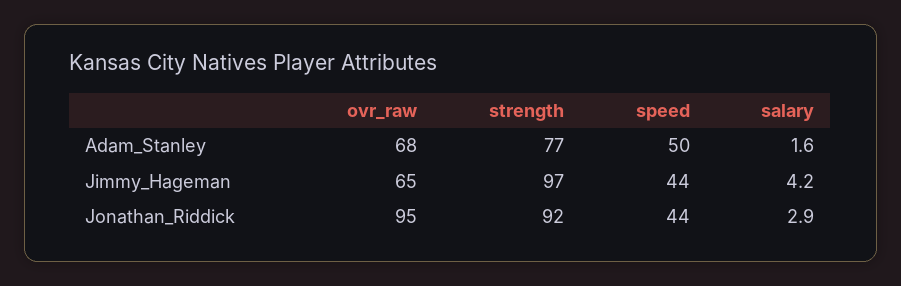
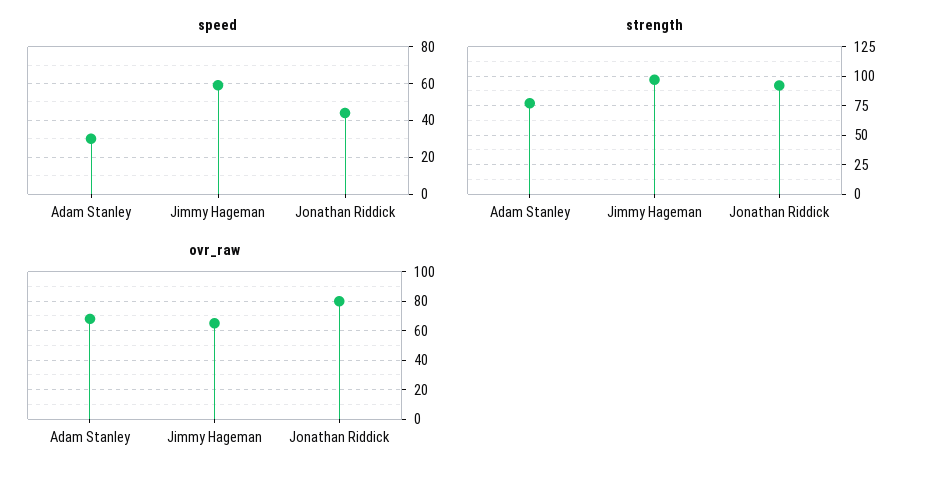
  {
    "ovr_raw": {
      "Adam_Stanley": 68,
      "Jimmy_Hageman": 65,
-     "Jonathan_Riddick": 95
+     "Jonathan_Riddick": 80
    },
    "strength": {
      "Adam_Stanley": 77,
      "Jimmy_Hageman": 97,
      "Jonathan_Riddick": 92
    },
    "speed": {
-     "Adam_Stanley": 50,
+     "Adam_Stanley": 30,
-     "Jimmy_Hageman": 44,
+     "Jimmy_Hageman": 60,
      "Jonathan_Riddick": 44
-   },
+   }
-   "salary": {
-     "Adam_Stanley": 1.6,
-     "Jimmy_Hageman": 4.2,
-     "Jonathan_Riddick": 2.9
-   }
  }

